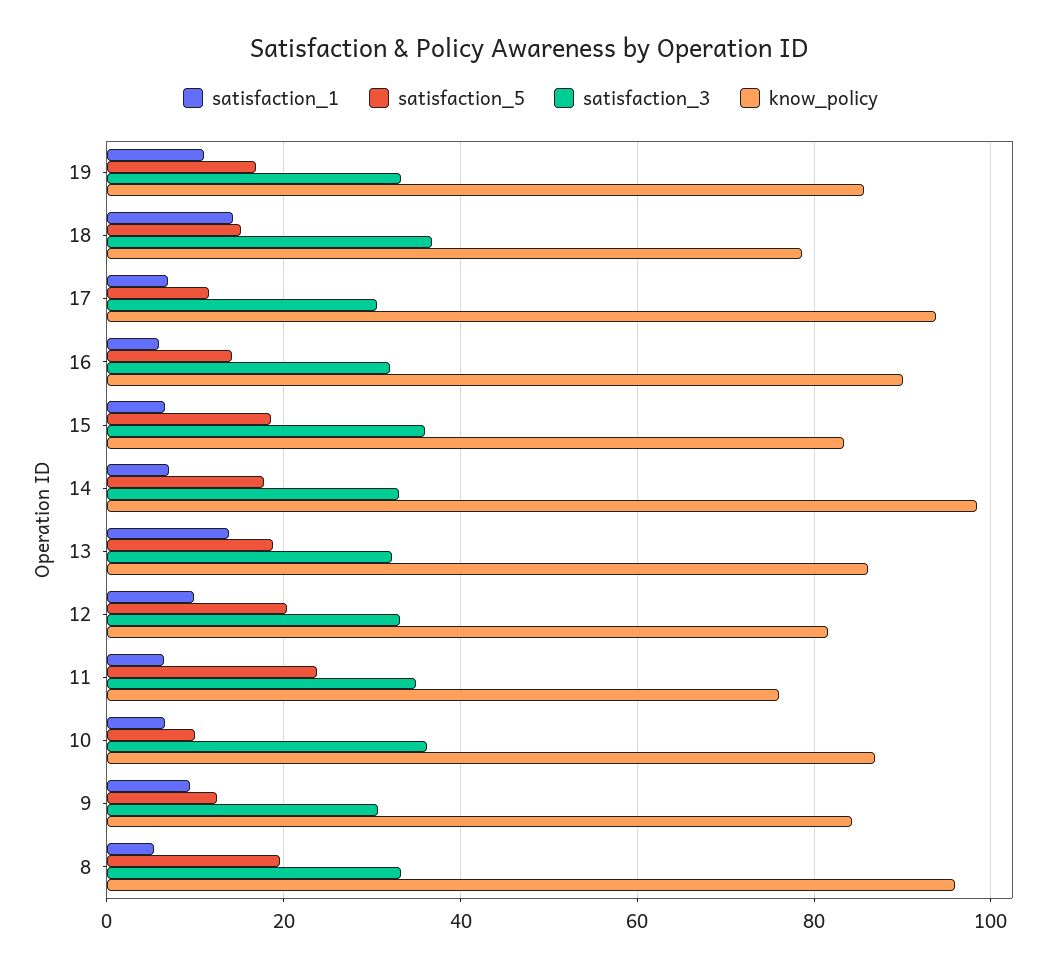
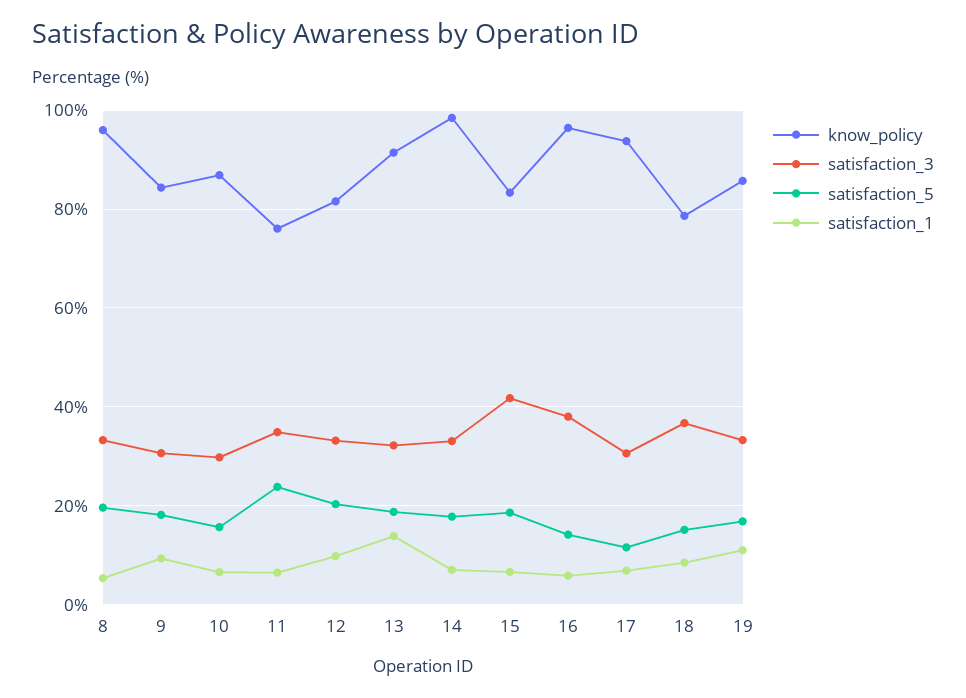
  {
    "satisfaction_1": {
      "19": 12,
-     "18": 14,
+     "18": 8,
      "17": 6,
      "16": 6,
      "15": 6,
      "14": 8,
      "13": 14,
      "12": 10,
      "11": 6,
      "10": 6,
      "9": 10,
      "8": 6
    },
    "satisfaction_5": {
      "19": 16,
      "18": 16,
      "17": 12,
      "16": 14,
      "15": 18,
      "14": 18,
      "13": 18,
      "12": 20,
      "11": 24,
-     "10": 10,
+     "10": 16,
-     "9": 12,
+     "9": 18,
      "8": 20
    },
    "satisfaction_3": {
      "19": 34,
      "18": 36,
      "17": 30,
-     "16": 32,
+     "16": 38,
-     "15": 36,
+     "15": 42,
      "14": 34,
      "13": 32,
      "12": 34,
      "11": 34,
-     "10": 36,
+     "10": 30,
      "9": 30,
      "8": 34
    },
    "know_policy": {
      "19": 86,
      "18": 78,
      "17": 94,
-     "16": 90,
+     "16": 96,
      "15": 84,
      "14": 98,
-     "13": 86,
+     "13": 92,
      "12": 82,
      "11": 76,
      "10": 86,
      "9": 84,
      "8": 96
    }
  }

